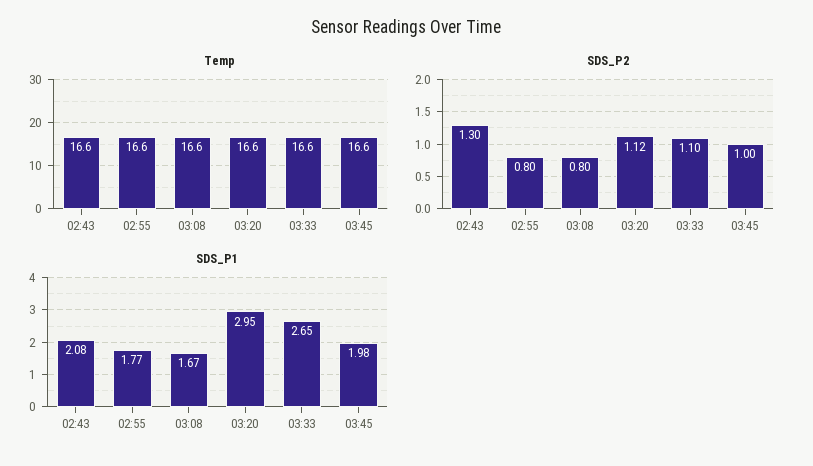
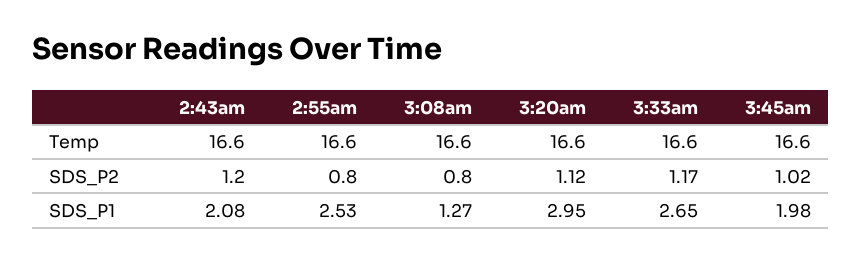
  {
    "Temp": {
      "02:43": 16.6,
      "02:55": 16.6,
      "03:08": 16.6,
      "03:20": 16.6,
      "03:33": 16.6,
      "03:45": 16.6
    },
    "SDS_P2": {
-     "02:43": 1.3,
+     "02:43": 1.2,
      "02:55": 0.8,
      "03:08": 0.8,
      "03:20": 1.12,
-     "03:33": 1.1,
+     "03:33": 1.17,
-     "03:45": 1
+     "03:45": 1.02
    },
    "SDS_P1": {
      "02:43": 2.08,
-     "02:55": 1.77,
+     "02:55": 2.53,
-     "03:08": 1.67,
+     "03:08": 1.27,
      "03:20": 2.95,
      "03:33": 2.65,
      "03:45": 1.98
    }
  }

